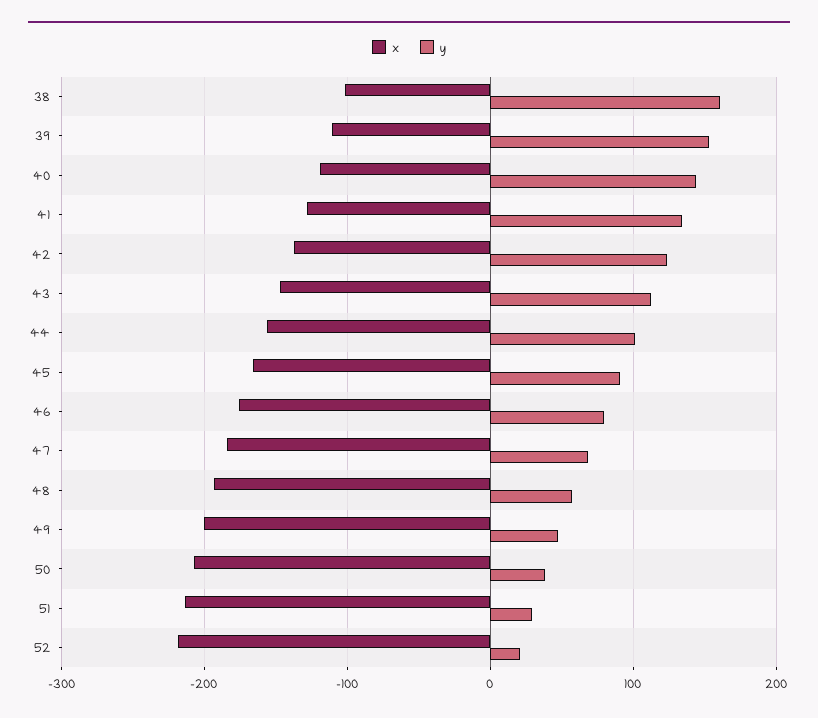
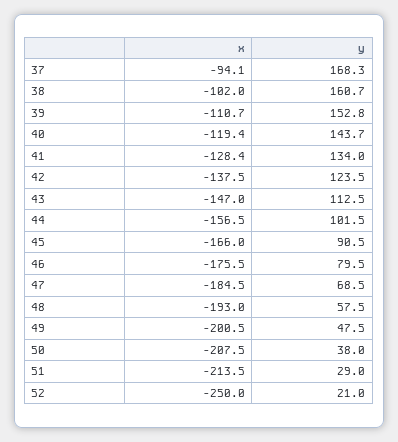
  {
    "x": {
      "38": -102,
      "39": -110.7,
      "40": -119.4,
      "41": -128.4,
      "42": -137.5,
      "43": -147,
      "44": -156.5,
      "45": -166,
      "46": -175.5,
      "47": -184.5,
      "48": -193,
      "49": -200.5,
      "50": -207.5,
      "51": -213.5,
-     "52": -220
+     "52": -250,
+     "37": -94.1
    },
    "y": {
      "38": 160.7,
      "39": 152.8,
      "40": 143.7,
      "41": 134,
      "42": 123.5,
      "43": 112.5,
      "44": 101.5,
      "45": 90.5,
      "46": 79.5,
      "47": 68.5,
      "48": 57.5,
      "49": 47.5,
      "50": 38,
      "51": 29,
-     "52": 21
+     "52": 21,
+     "37": 168.3
    }
  }

